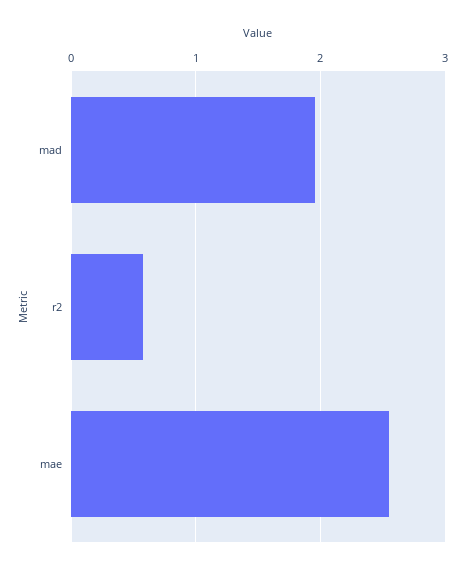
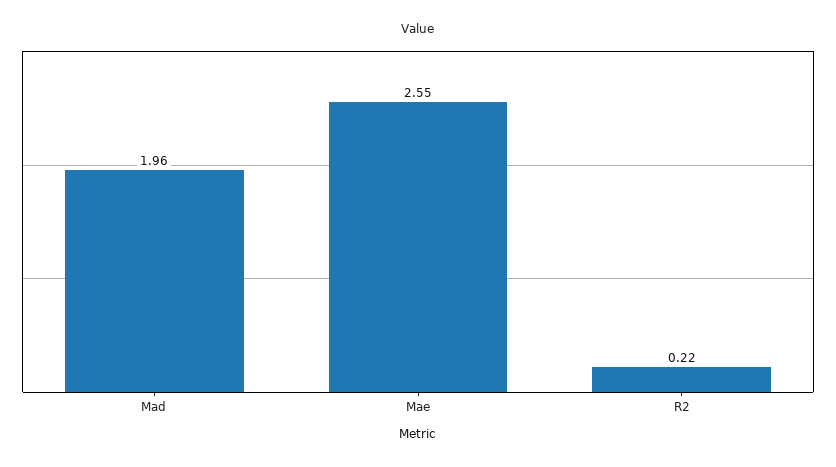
  {
    "mad": 1.96,
-   "r2": 0.6,
+   "r2": 0.22,
    "mae": 2.55
  }

